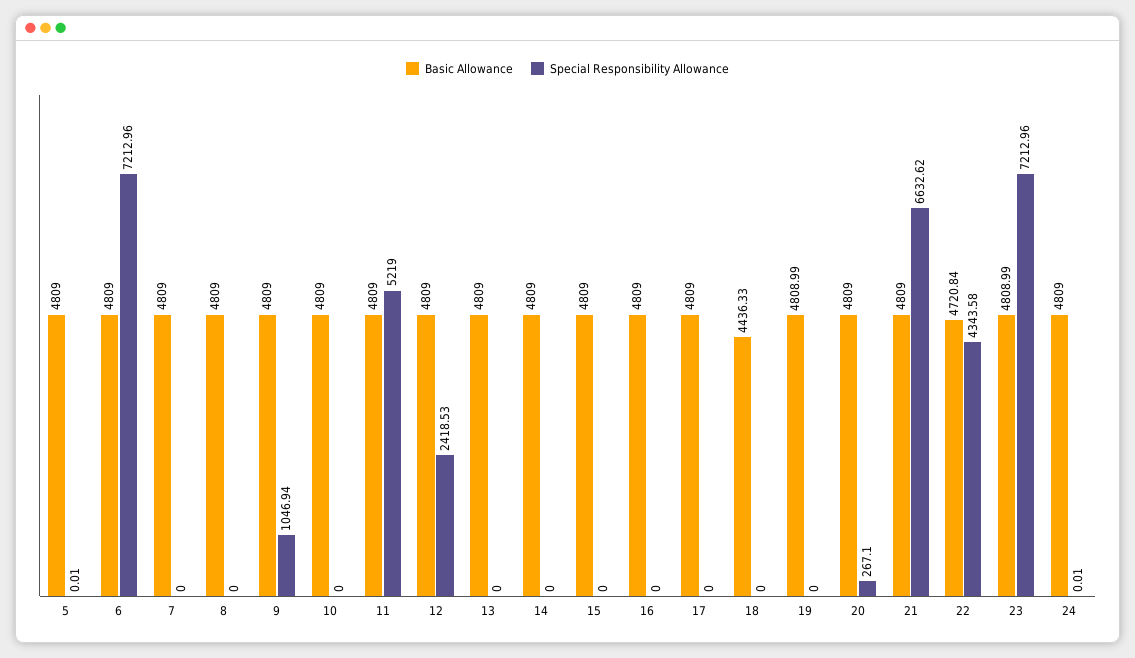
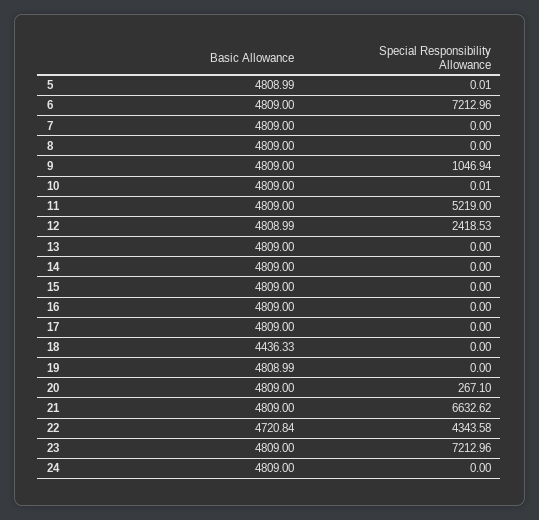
  {
    "Basic Allowance": {
-     "5": 4809,
+     "5": 4808.99,
      "6": 4809,
      "7": 4809,
      "8": 4809,
      "9": 4809,
      "10": 4809,
      "11": 4809,
-     "12": 4809,
+     "12": 4808.99,
      "13": 4809,
      "14": 4809,
      "15": 4809,
      "16": 4809,
      "17": 4809,
      "18": 4436.33,
      "19": 4808.99,
      "20": 4809,
      "21": 4809,
      "22": 4720.84,
-     "23": 4808.99,
+     "23": 4809,
      "24": 4809
    },
    "Special Responsibility Allowance": {
      "5": 0.01,
      "6": 7212.96,
      "7": 0,
      "8": 0,
      "9": 1046.94,
-     "10": 0,
+     "10": 0.01,
      "11": 5219,
      "12": 2418.53,
      "13": 0,
      "14": 0,
      "15": 0,
      "16": 0,
      "17": 0,
      "18": 0,
      "19": 0,
      "20": 267.1,
      "21": 6632.62,
      "22": 4343.58,
      "23": 7212.96,
-     "24": 0.01
+     "24": 0
    }
  }

